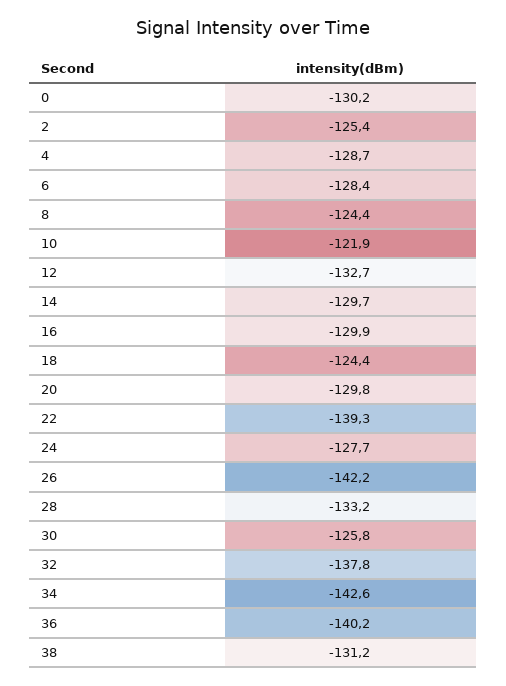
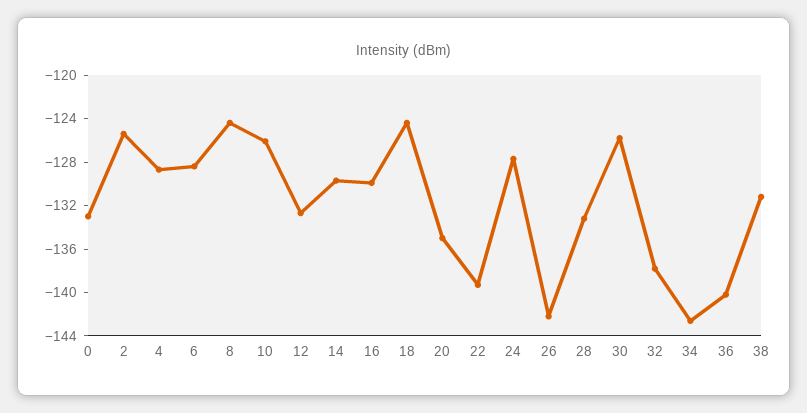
  {
-   "0": -130.2,
+   "0": -133,
    "2": -125.4,
    "4": -128.7,
    "6": -128.4,
    "8": -124.4,
-   "10": -121.9,
+   "10": -126,
    "12": -132.7,
    "14": -129.7,
    "16": -129.9,
    "18": -124.4,
-   "20": -129.8,
+   "20": -135,
    "22": -139.3,
    "24": -127.7,
    "26": -142.2,
    "28": -133.2,
    "30": -125.8,
    "32": -137.8,
    "34": -142.6,
    "36": -140.2,
    "38": -131.2
  }

